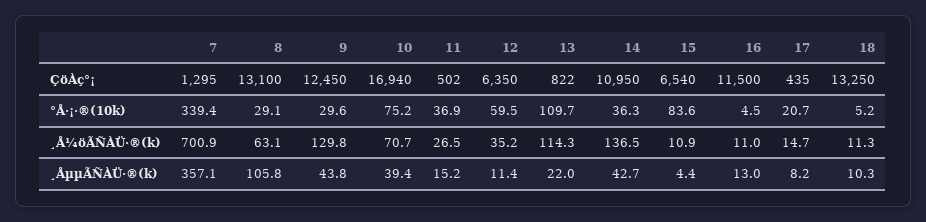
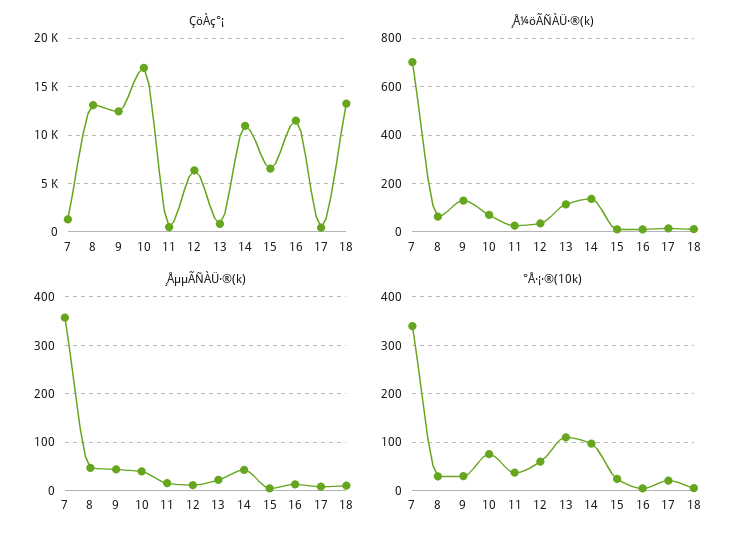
  {
    "ÇöÀç°¡": {
      "7": 1295,
      "8": 13100,
      "9": 12450,
      "10": 16940,
      "11": 502,
      "12": 6350,
      "13": 822,
      "14": 10950,
      "15": 6540,
      "16": 11500,
      "17": 435,
      "18": 13250
    },
    "°Å·¡·®(10k)": {
      "7": 339.4,
      "8": 29.1,
      "9": 29.6,
      "10": 75.2,
      "11": 36.9,
      "12": 59.5,
      "13": 109.7,
-     "14": 36.3,
+     "14": 100,
-     "15": 83.6,
+     "15": 20,
      "16": 4.5,
      "17": 20.7,
      "18": 5.2
    },
    "¸Å¼öÃÑÀÜ·®(k)": {
      "7": 700.9,
      "8": 63.1,
      "9": 129.8,
      "10": 70.7,
      "11": 26.5,
      "12": 35.2,
      "13": 114.3,
      "14": 136.5,
      "15": 10.9,
      "16": 11,
      "17": 14.7,
      "18": 11.3
    },
    "¸ÅµµÃÑÀÜ·®(k)": {
      "7": 357.1,
-     "8": 105.8,
+     "8": 40,
      "9": 43.8,
      "10": 39.4,
      "11": 15.2,
      "12": 11.4,
      "13": 22,
      "14": 42.7,
      "15": 4.4,
      "16": 13,
      "17": 8.2,
      "18": 10.3
    }
  }

